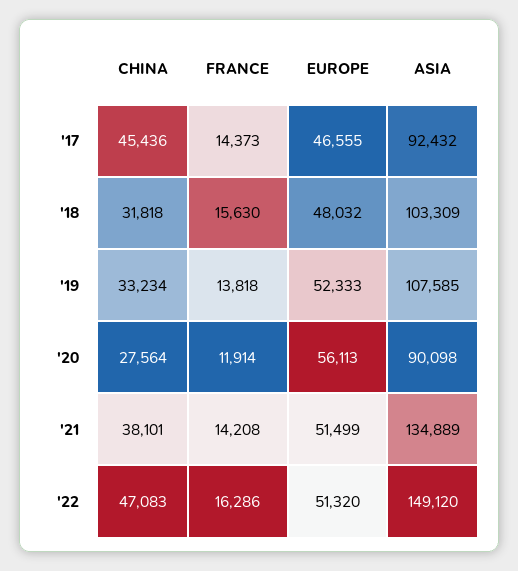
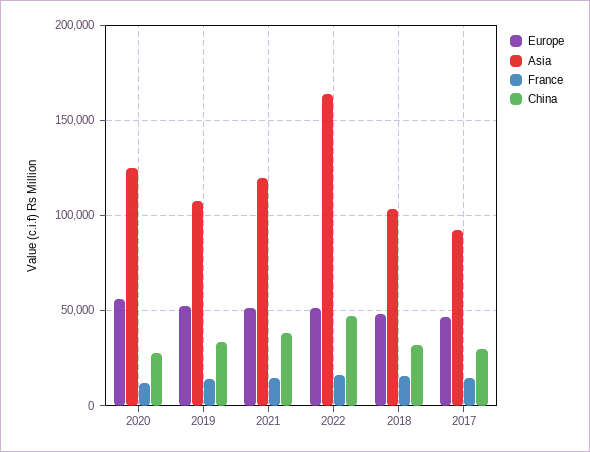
  {
    "CHINA": {
-     "'17": 45436,
+     "'17": 30000,
      "'18": 31818,
      "'19": 33234,
      "'20": 27564,
      "'21": 38101,
      "'22": 47083
    },
    "FRANCE": {
      "'17": 14373,
      "'18": 15630,
      "'19": 13818,
      "'20": 11914,
      "'21": 14208,
      "'22": 16286
    },
    "EUROPE": {
      "'17": 46555,
      "'18": 48032,
      "'19": 52333,
      "'20": 56113,
      "'21": 51499,
      "'22": 51320
    },
    "ASIA": {
      "'17": 92432,
      "'18": 103309,
      "'19": 107585,
-     "'20": 90098,
+     "'20": 125000,
-     "'21": 134889,
+     "'21": 120000,
-     "'22": 149120
+     "'22": 165000
    }
  }

